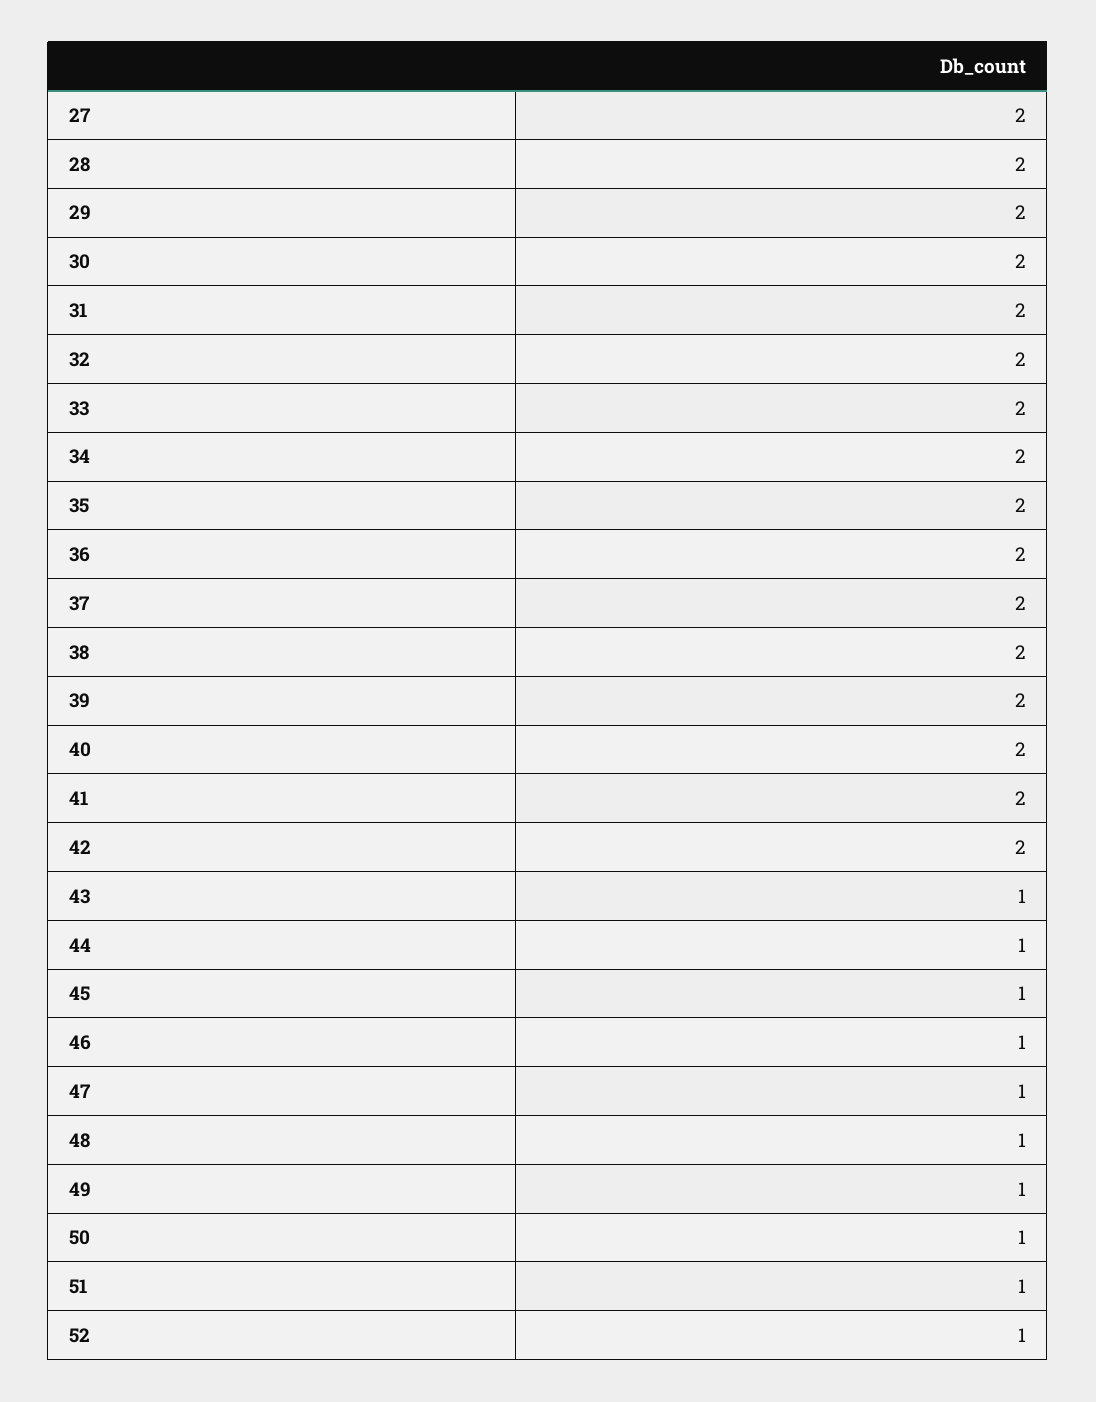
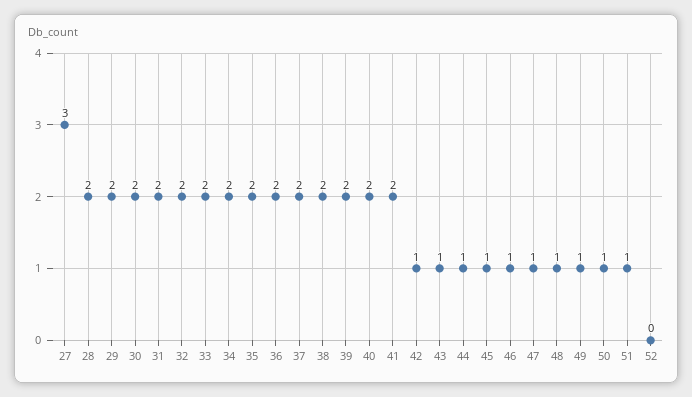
  {
-   "27": 2,
+   "27": 3,
    "28": 2,
    "29": 2,
    "30": 2,
    "31": 2,
    "32": 2,
    "33": 2,
    "34": 2,
    "35": 2,
    "36": 2,
    "37": 2,
    "38": 2,
    "39": 2,
    "40": 2,
    "41": 2,
-   "42": 2,
+   "42": 1,
    "43": 1,
    "44": 1,
    "45": 1,
    "46": 1,
    "47": 1,
    "48": 1,
    "49": 1,
    "50": 1,
    "51": 1,
-   "52": 1
+   "52": 0
  }

